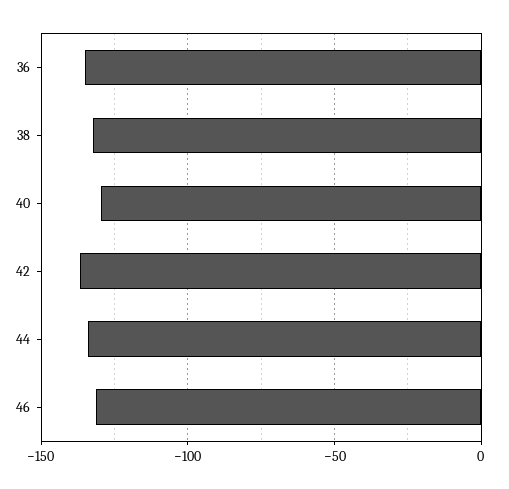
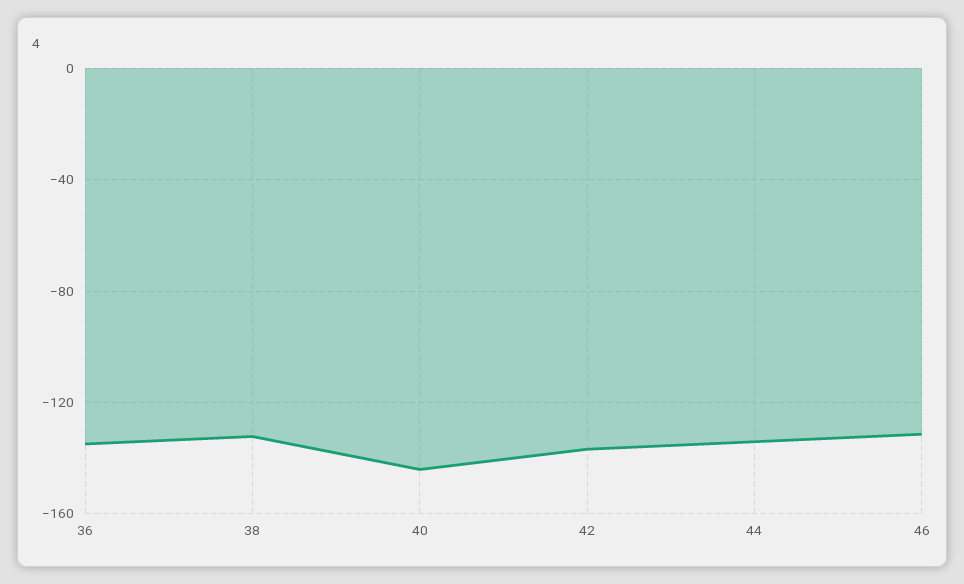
  {
    "36": -135,
    "38": -130,
-   "40": -130,
+   "40": -145,
    "42": -135,
    "44": -135,
    "46": -130
  }

